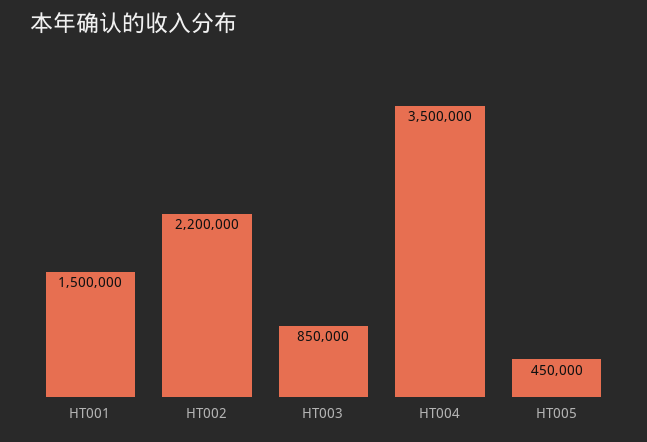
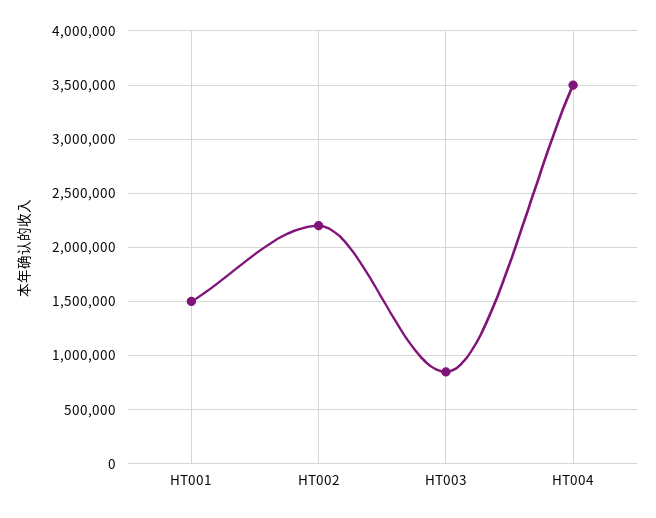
  {
    "HT001": 1500000,
    "HT002": 2200000,
    "HT003": 850000,
-   "HT004": 3500000,
+   "HT004": 3500000
-   "HT005": 450000
  }

